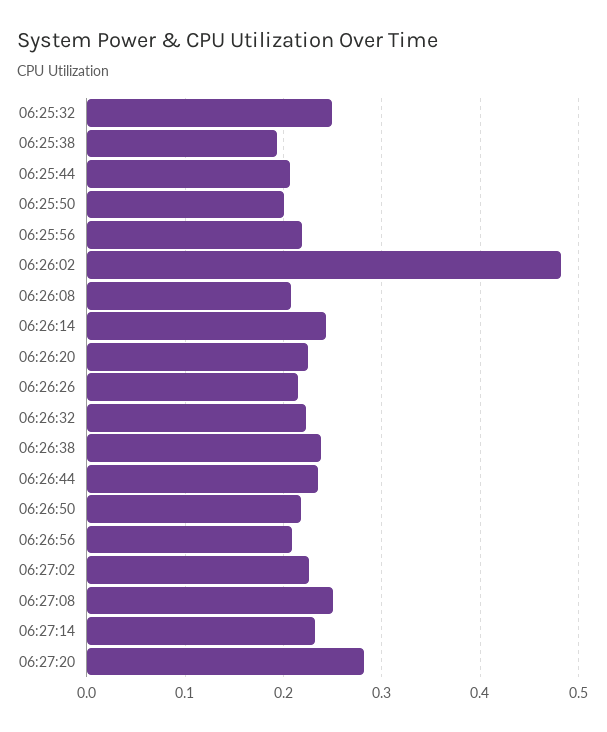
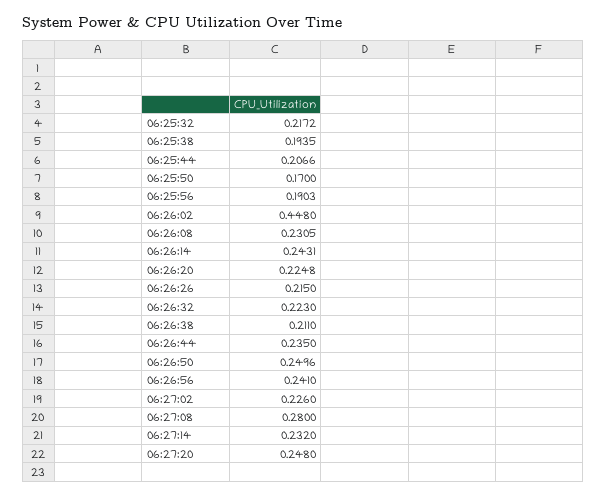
  {
-   "06:25:32": 0.25,
+   "06:25:32": 0.2172,
    "06:25:38": 0.1935,
    "06:25:44": 0.2066,
-   "06:25:50": 0.2,
+   "06:25:50": 0.17,
-   "06:25:56": 0.22,
+   "06:25:56": 0.1903,
-   "06:26:02": 0.48,
+   "06:26:02": 0.448,
-   "06:26:08": 0.21,
+   "06:26:08": 0.2305,
    "06:26:14": 0.2431,
    "06:26:20": 0.2248,
    "06:26:26": 0.215,
    "06:26:32": 0.223,
-   "06:26:38": 0.24,
+   "06:26:38": 0.211,
    "06:26:44": 0.235,
-   "06:26:50": 0.22,
+   "06:26:50": 0.2496,
-   "06:26:56": 0.21,
+   "06:26:56": 0.241,
    "06:27:02": 0.226,
-   "06:27:08": 0.25,
+   "06:27:08": 0.28,
    "06:27:14": 0.232,
-   "06:27:20": 0.28
+   "06:27:20": 0.248
  }

